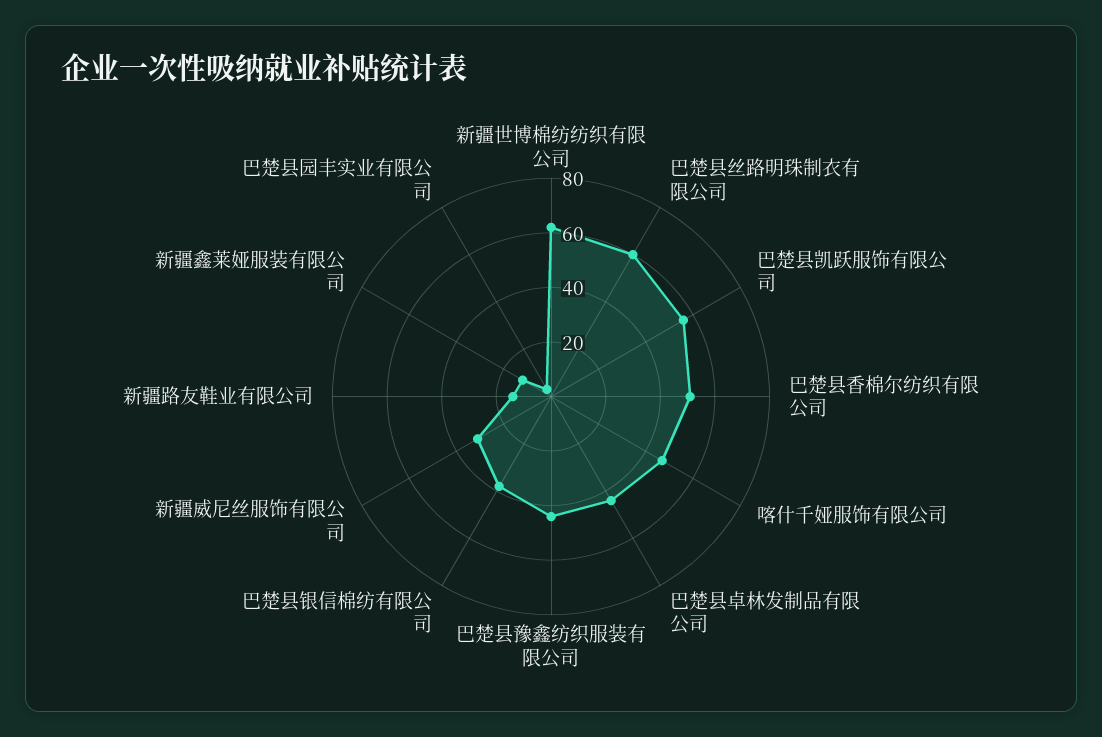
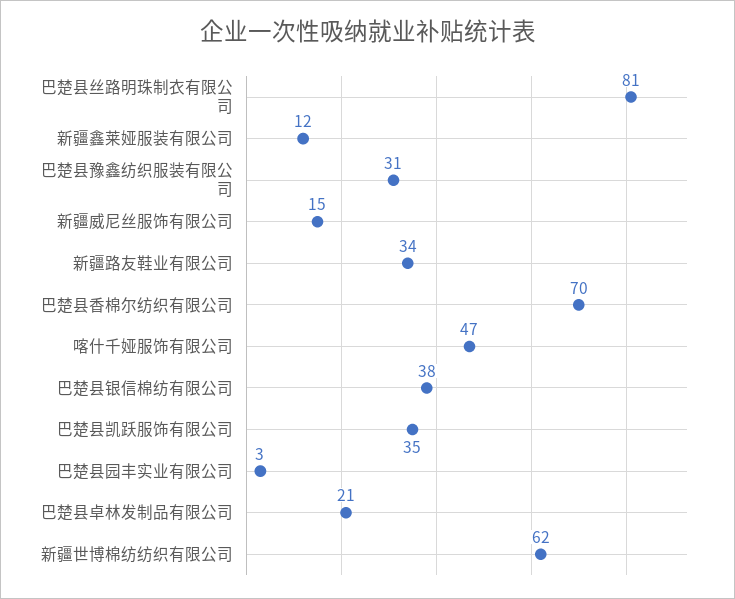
  {
    "新疆世博棉纺纺织有限公司": 62,
-   "巴楚县丝路明珠制衣有限公司": 60,
+   "巴楚县丝路明珠制衣有限公司": 81,
-   "巴楚县凯跃服饰有限公司": 55,
+   "巴楚县凯跃服饰有限公司": 35,
-   "巴楚县香棉尔纺织有限公司": 50,
+   "巴楚县香棉尔纺织有限公司": 70,
    "喀什千娅服饰有限公司": 47,
-   "巴楚县卓林发制品有限公司": 45,
+   "巴楚县卓林发制品有限公司": 21,
-   "巴楚县豫鑫纺织服装有限公司": 45,
+   "巴楚县豫鑫纺织服装有限公司": 31,
    "巴楚县银信棉纺有限公司": 38,
-   "新疆威尼丝服饰有限公司": 30,
+   "新疆威尼丝服饰有限公司": 15,
-   "新疆路友鞋业有限公司": 15,
+   "新疆路友鞋业有限公司": 34,
    "新疆鑫莱娅服装有限公司": 12,
    "巴楚县园丰实业有限公司": 3
  }

